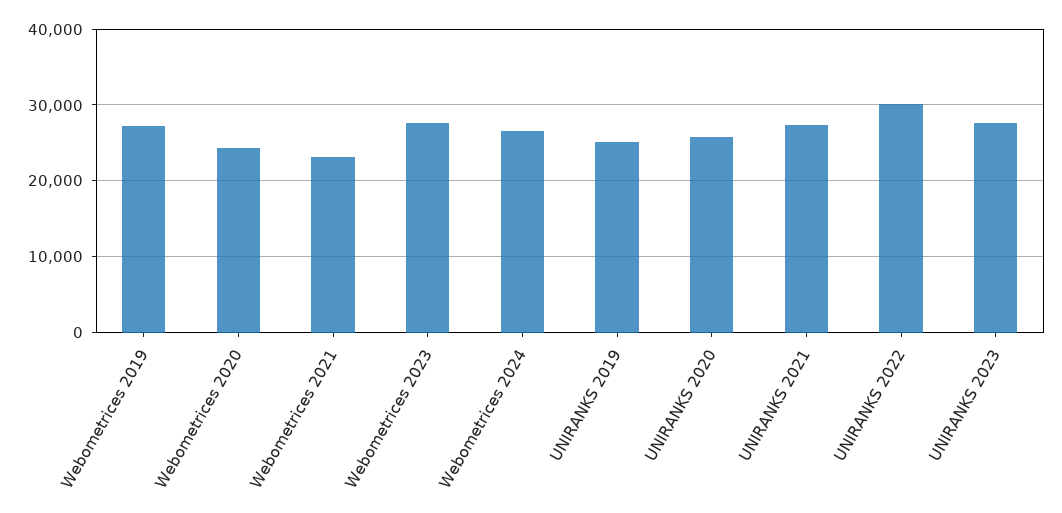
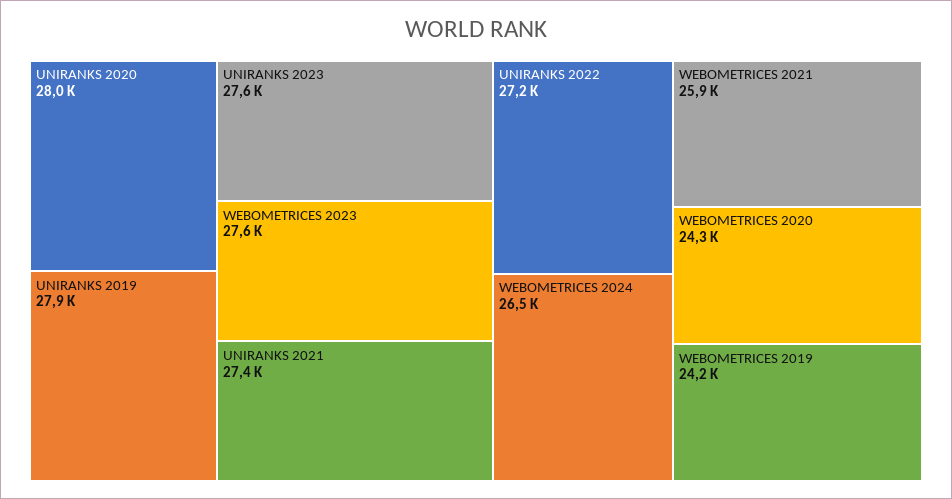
  {
-   "Webometrices 2019": 27000,
+   "Webometrices 2019": 24200,
    "Webometrices 2020": 24300,
-   "Webometrices 2021": 23000,
+   "Webometrices 2021": 25900,
    "Webometrices 2023": 27600,
    "Webometrices 2024": 26500,
-   "UNIRANKS 2019": 25000,
+   "UNIRANKS 2019": 27900,
-   "UNIRANKS 2020": 26000,
+   "UNIRANKS 2020": 28000,
    "UNIRANKS 2021": 27400,
-   "UNIRANKS 2022": 30000,
+   "UNIRANKS 2022": 27200,
    "UNIRANKS 2023": 27600
  }

